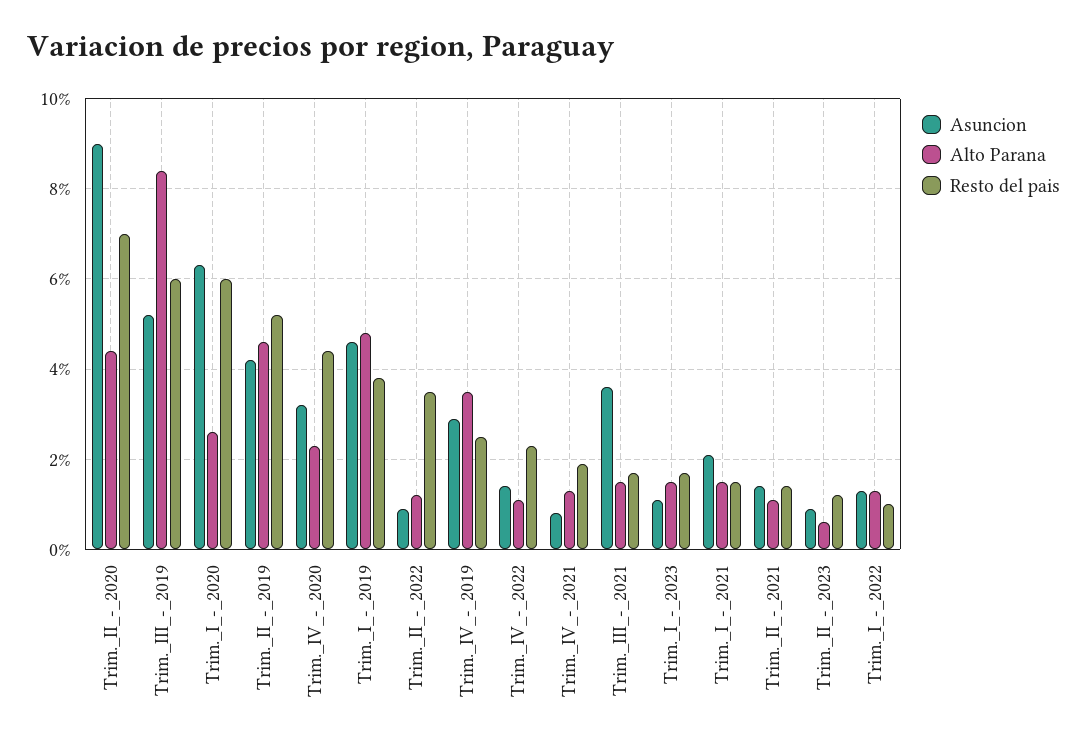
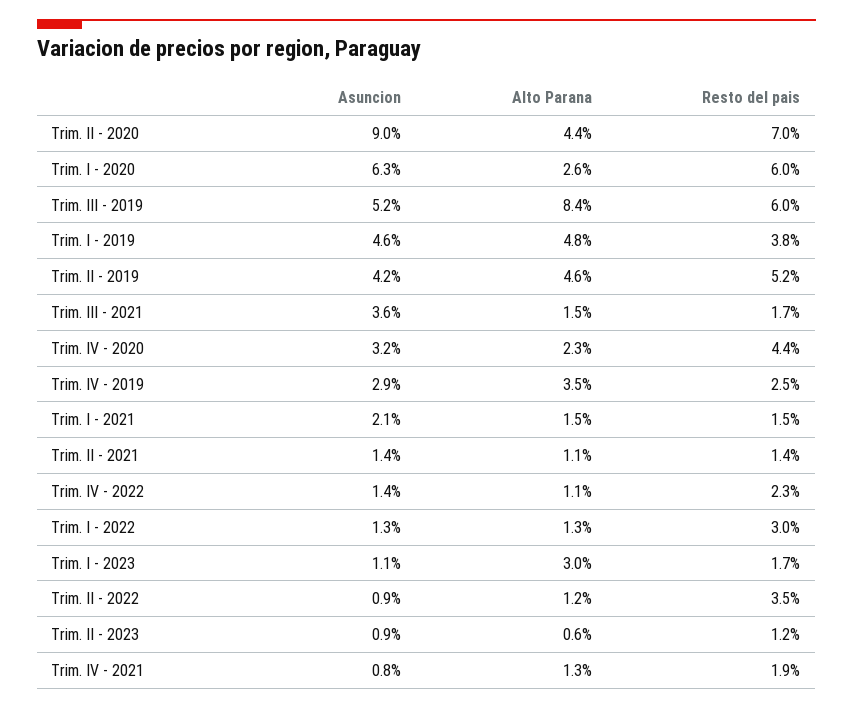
  {
    "Asuncion": {
      "Trim._II_-_2020": 9,
      "Trim._III_-_2019": 5.2,
      "Trim._I_-_2020": 6.3,
      "Trim._II_-_2019": 4.2,
      "Trim._IV_-_2020": 3.2,
      "Trim._I_-_2019": 4.6,
      "Trim._II_-_2022": 0.9,
      "Trim._IV_-_2019": 2.9,
      "Trim._IV_-_2022": 1.4,
      "Trim._IV_-_2021": 0.8,
      "Trim._III_-_2021": 3.6,
      "Trim._I_-_2023": 1.1,
      "Trim._I_-_2021": 2.1,
      "Trim._II_-_2021": 1.4,
      "Trim._II_-_2023": 0.9,
      "Trim._I_-_2022": 1.3
    },
    "Alto Parana": {
      "Trim._II_-_2020": 4.4,
      "Trim._III_-_2019": 8.4,
      "Trim._I_-_2020": 2.6,
      "Trim._II_-_2019": 4.6,
      "Trim._IV_-_2020": 2.3,
      "Trim._I_-_2019": 4.8,
      "Trim._II_-_2022": 1.2,
      "Trim._IV_-_2019": 3.5,
      "Trim._IV_-_2022": 1.1,
      "Trim._IV_-_2021": 1.3,
      "Trim._III_-_2021": 1.5,
-     "Trim._I_-_2023": 1.5,
+     "Trim._I_-_2023": 3,
      "Trim._I_-_2021": 1.5,
      "Trim._II_-_2021": 1.1,
      "Trim._II_-_2023": 0.6,
      "Trim._I_-_2022": 1.3
    },
    "Resto del pais": {
      "Trim._II_-_2020": 7,
      "Trim._III_-_2019": 6,
      "Trim._I_-_2020": 6,
      "Trim._II_-_2019": 5.2,
      "Trim._IV_-_2020": 4.4,
      "Trim._I_-_2019": 3.8,
      "Trim._II_-_2022": 3.5,
      "Trim._IV_-_2019": 2.5,
      "Trim._IV_-_2022": 2.3,
      "Trim._IV_-_2021": 1.9,
      "Trim._III_-_2021": 1.7,
      "Trim._I_-_2023": 1.7,
      "Trim._I_-_2021": 1.5,
      "Trim._II_-_2021": 1.4,
      "Trim._II_-_2023": 1.2,
-     "Trim._I_-_2022": 1
+     "Trim._I_-_2022": 3
    }
  }

